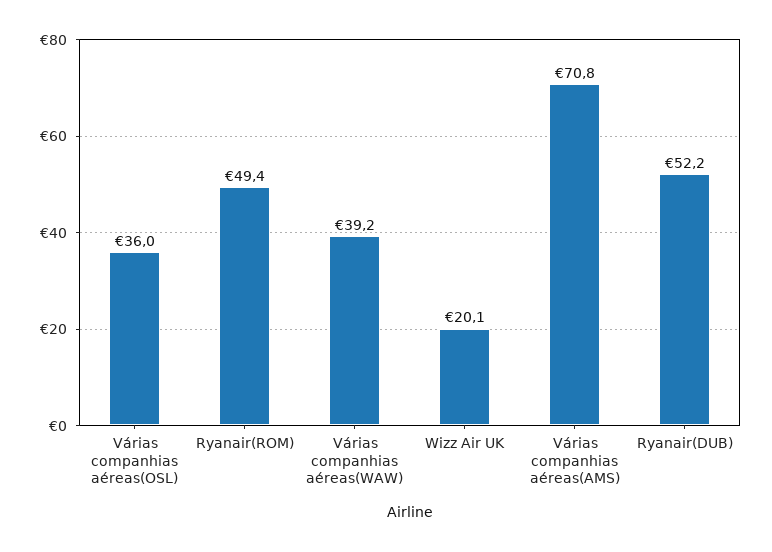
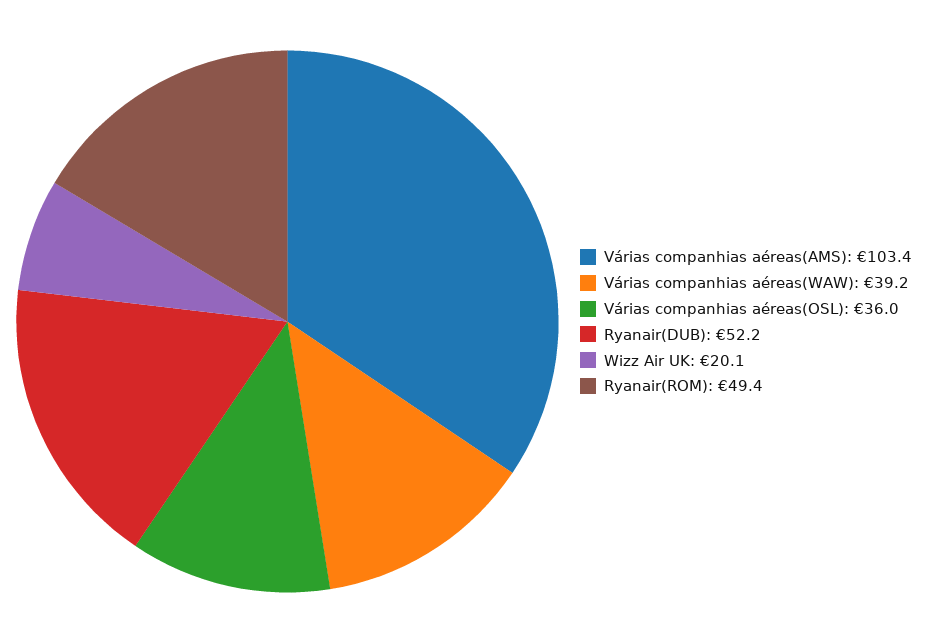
  {
    "Várias companhias aéreas(OSL)": 36,
    "Ryanair(ROM)": 49.4,
    "Várias companhias aéreas(WAW)": 39.2,
    "Wizz Air UK": 20.1,
-   "Várias companhias aéreas(AMS)": 70.8,
+   "Várias companhias aéreas(AMS)": 103.4,
    "Ryanair(DUB)": 52.2
  }

